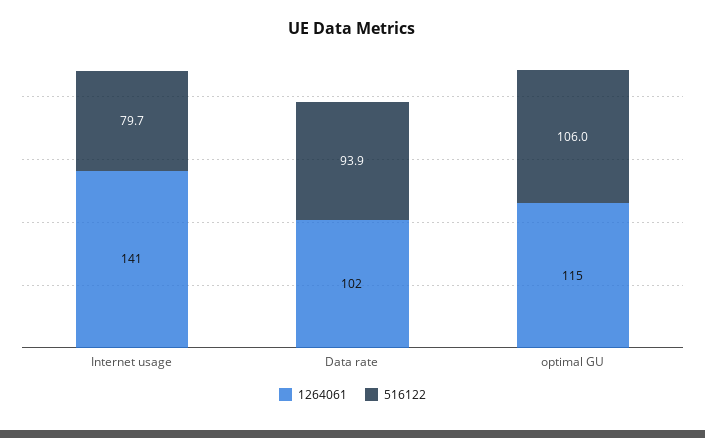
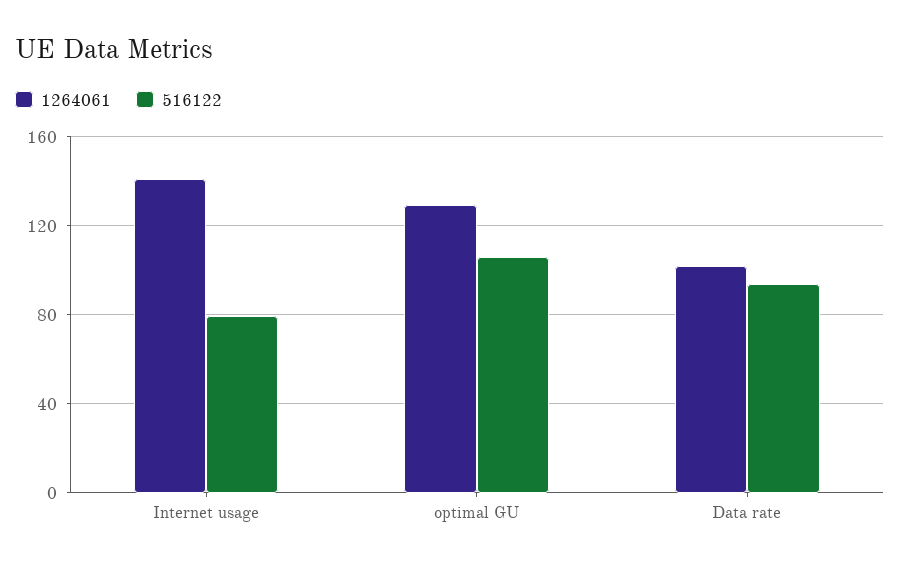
  {
    "1264061": {
      "Internet usage": 141,
      "Data rate": 102,
-     "optimal GU": 115
+     "optimal GU": 130
    },
    "516122": {
      "Internet usage": 79.7,
      "Data rate": 93.9,
      "optimal GU": 106
    }
  }

